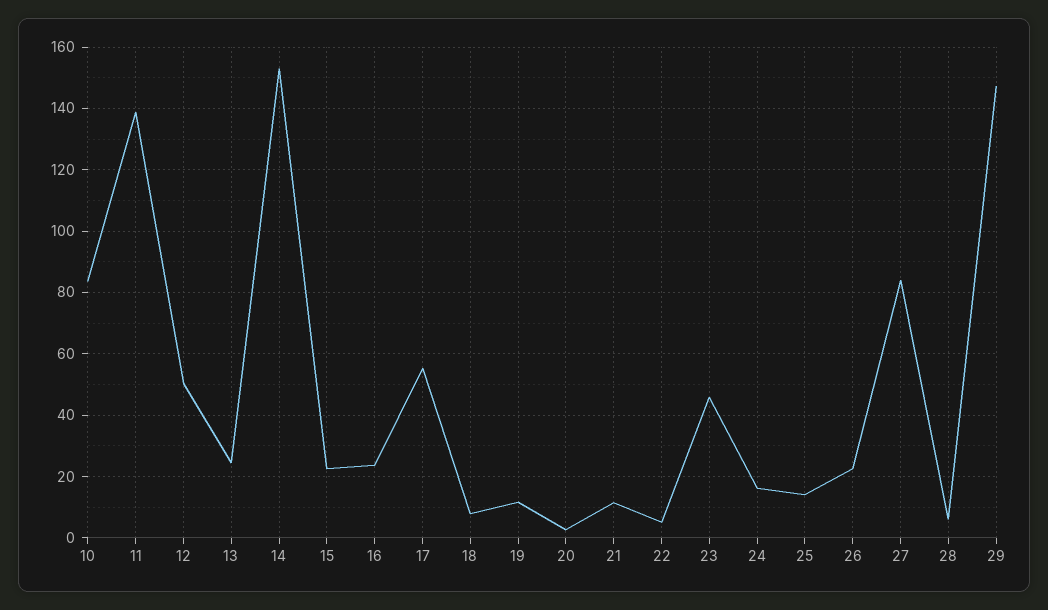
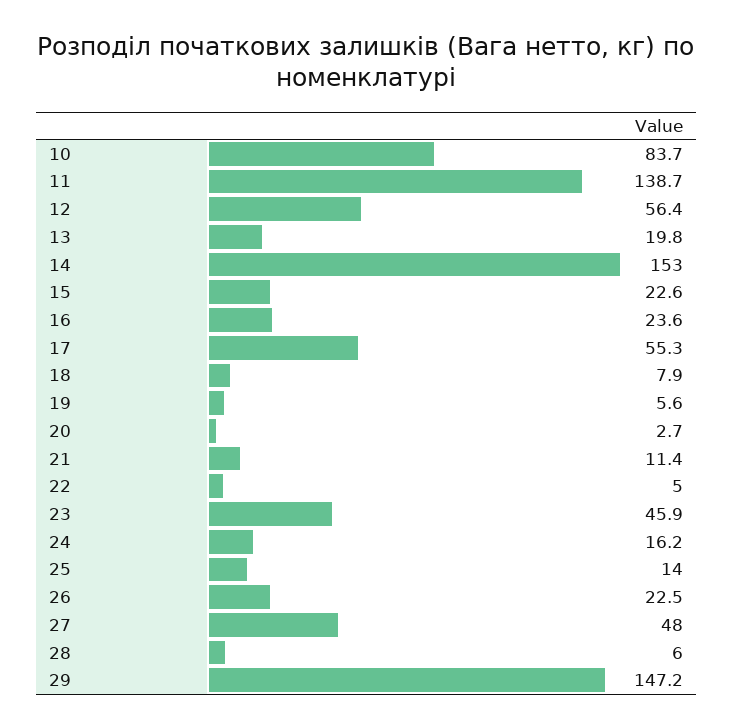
  {
    "10": 83.7,
    "11": 138.7,
-   "12": 50,
+   "12": 56.4,
-   "13": 24,
+   "13": 19.8,
    "14": 153,
    "15": 22.6,
    "16": 23.6,
    "17": 55.3,
    "18": 7.9,
-   "19": 12,
+   "19": 5.6,
    "20": 2.7,
    "21": 11.4,
    "22": 5,
    "23": 45.9,
    "24": 16.2,
    "25": 14,
    "26": 22.5,
-   "27": 84,
+   "27": 48,
    "28": 6,
    "29": 147.2
  }

